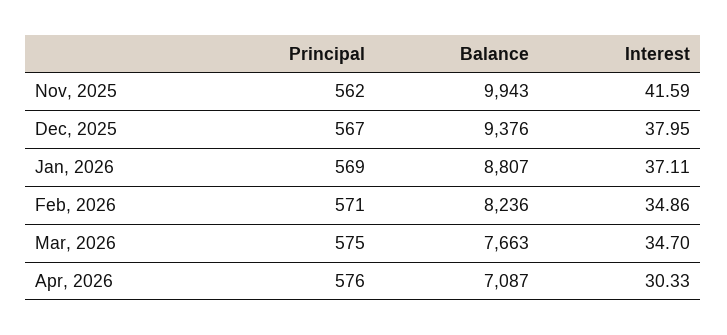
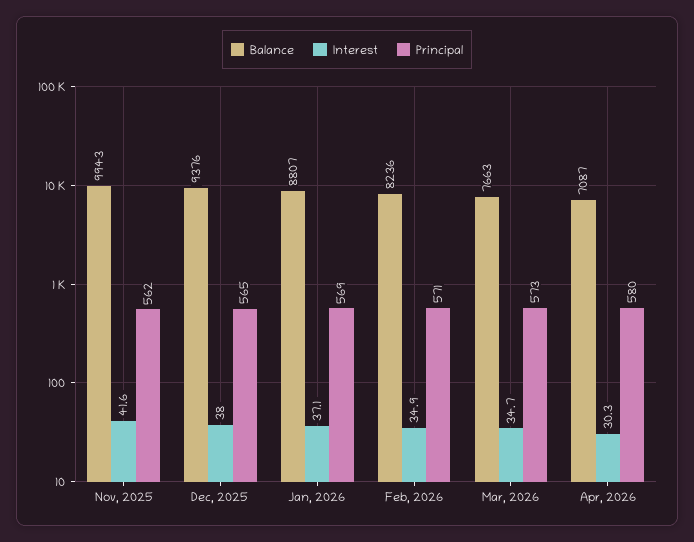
  {
    "Principal": {
      "Nov, 2025": 562,
-     "Dec, 2025": 567,
+     "Dec, 2025": 565,
      "Jan, 2026": 569,
      "Feb, 2026": 571,
-     "Mar, 2026": 575,
+     "Mar, 2026": 573,
-     "Apr, 2026": 576
+     "Apr, 2026": 580
    },
    "Balance": {
      "Nov, 2025": 9943,
      "Dec, 2025": 9376,
      "Jan, 2026": 8807,
      "Feb, 2026": 8236,
      "Mar, 2026": 7663,
      "Apr, 2026": 7087
    },
    "Interest": {
      "Nov, 2025": 41.59,
      "Dec, 2025": 37.95,
      "Jan, 2026": 37.11,
      "Feb, 2026": 34.86,
      "Mar, 2026": 34.7,
      "Apr, 2026": 30.33
    }
  }

